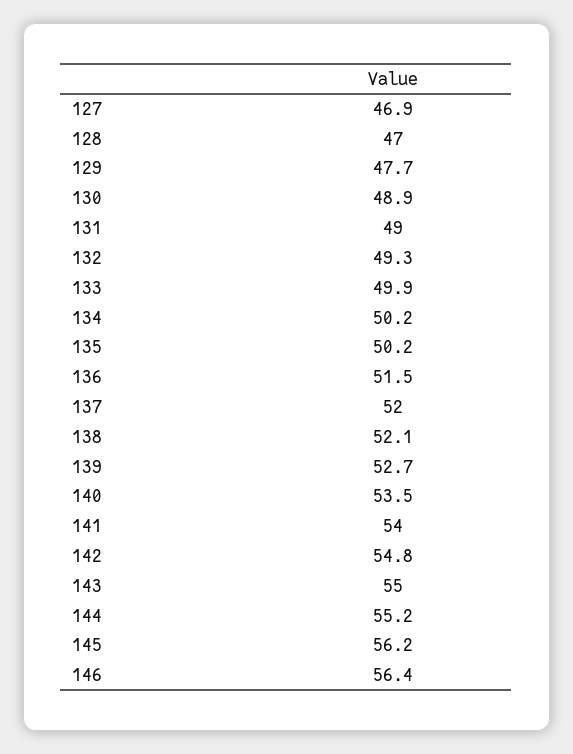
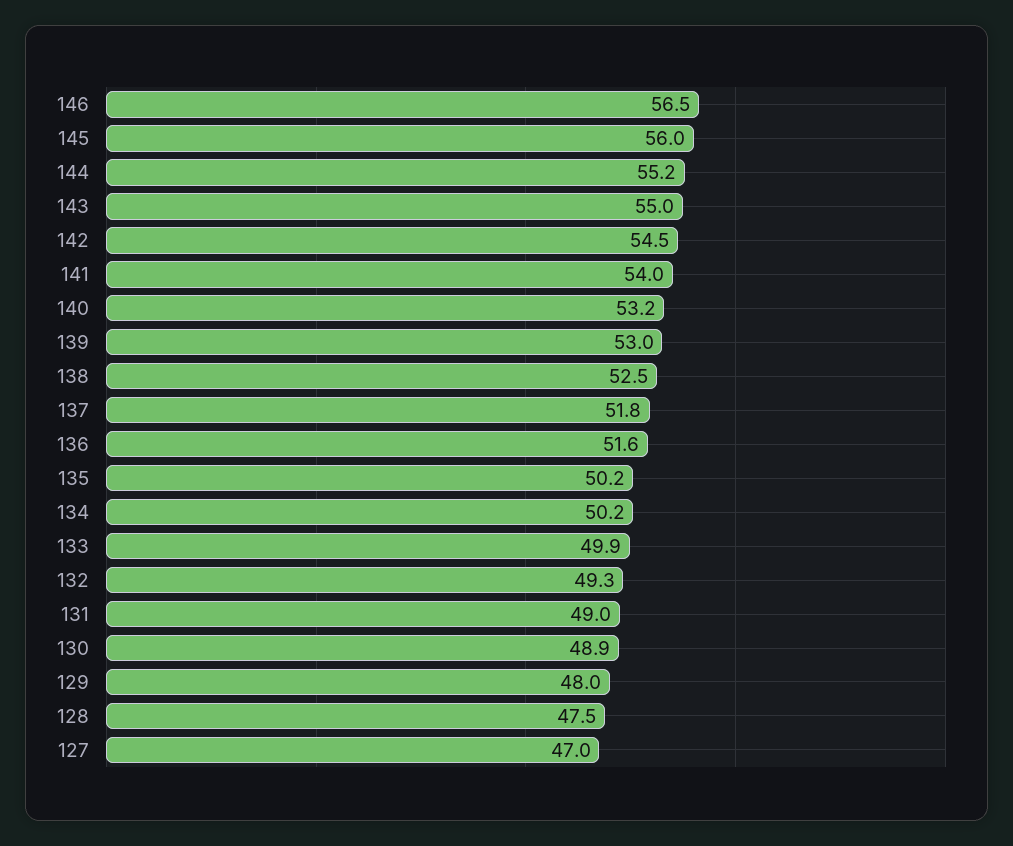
  {
-   "127": 46.9,
+   "127": 47,
-   "128": 47,
+   "128": 47.5,
-   "129": 47.7,
+   "129": 48,
    "130": 48.9,
    "131": 49,
    "132": 49.3,
    "133": 49.9,
    "134": 50.2,
    "135": 50.2,
-   "136": 51.5,
+   "136": 51.6,
-   "137": 52,
+   "137": 51.8,
-   "138": 52.1,
+   "138": 52.5,
-   "139": 52.7,
+   "139": 53,
-   "140": 53.5,
+   "140": 53.2,
    "141": 54,
-   "142": 54.8,
+   "142": 54.5,
    "143": 55,
    "144": 55.2,
-   "145": 56.2,
+   "145": 56,
-   "146": 56.4
+   "146": 56.5
  }

